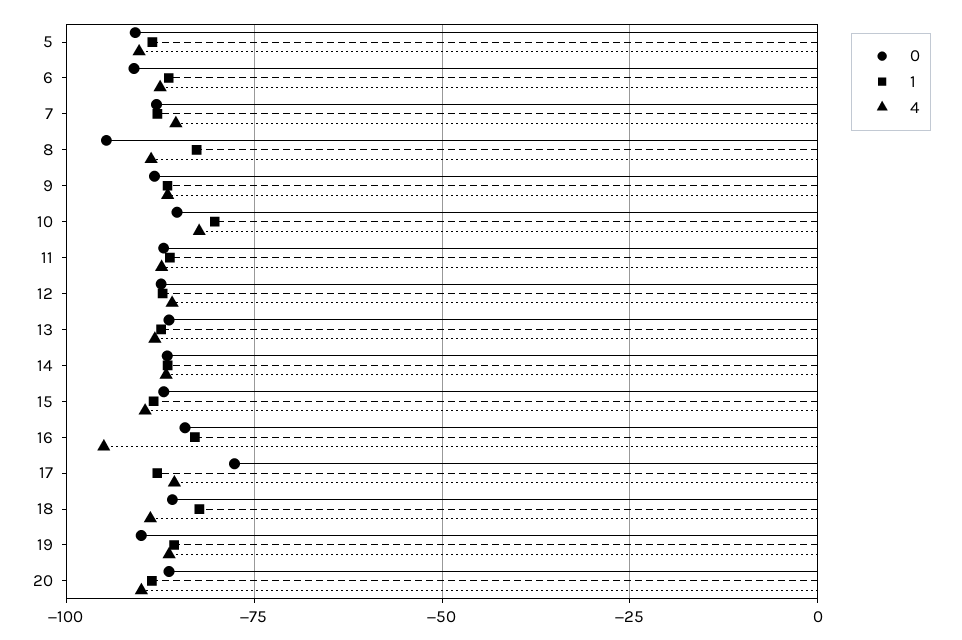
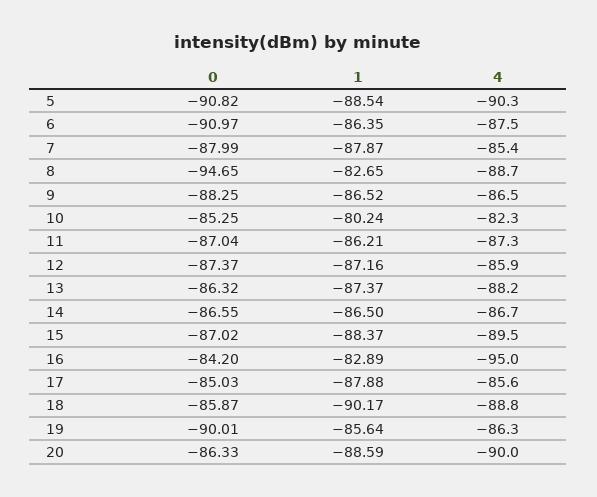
  {
    "0": {
      "5": -90.82,
      "6": -90.97,
      "7": -87.99,
      "8": -94.65,
      "9": -88.25,
      "10": -85.25,
      "11": -87.04,
      "12": -87.37,
      "13": -86.32,
      "14": -86.55,
      "15": -87.02,
      "16": -84.2,
-     "17": -77.5,
+     "17": -85.03,
      "18": -85.87,
      "19": -90.01,
      "20": -86.33
    },
    "1": {
      "5": -88.54,
      "6": -86.35,
      "7": -87.87,
      "8": -82.65,
      "9": -86.52,
      "10": -80.24,
      "11": -86.21,
      "12": -87.16,
      "13": -87.37,
      "14": -86.5,
      "15": -88.37,
      "16": -82.89,
      "17": -87.88,
-     "18": -82.5,
+     "18": -90.17,
      "19": -85.64,
      "20": -88.59
    },
    "4": {
      "5": -90.3,
      "6": -87.5,
      "7": -85.4,
      "8": -88.7,
      "9": -86.5,
      "10": -82.3,
      "11": -87.3,
      "12": -85.9,
      "13": -88.2,
      "14": -86.7,
      "15": -89.5,
      "16": -95,
      "17": -85.6,
      "18": -88.8,
      "19": -86.3,
      "20": -90
    }
  }

